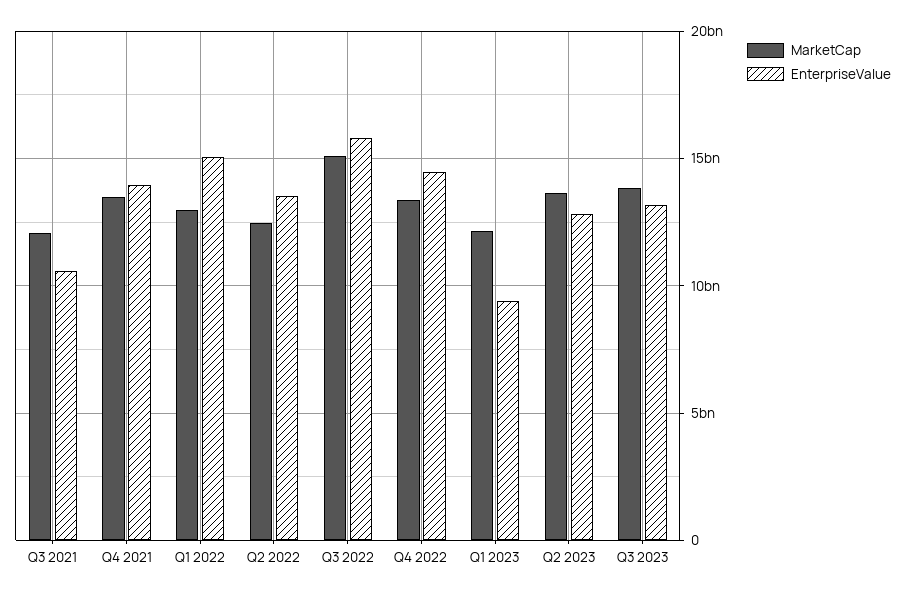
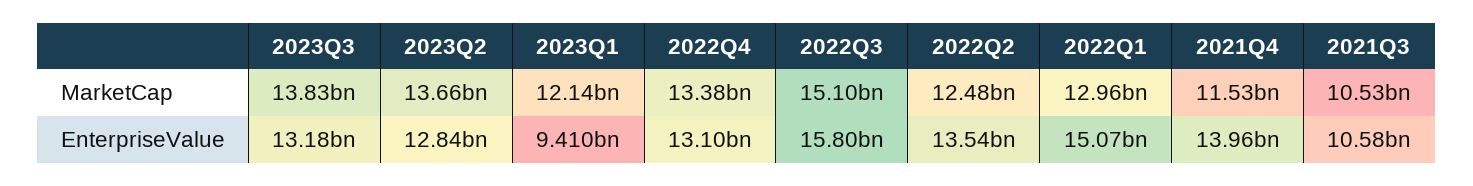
  {
    "MarketCap": {
-     "Q3 2021": 12000000000,
+     "Q3 2021": 10530000000,
-     "Q4 2021": 13500000000,
+     "Q4 2021": 11530000000,
      "Q1 2022": 12960000000,
      "Q2 2022": 12480000000,
      "Q3 2022": 15100000000,
      "Q4 2022": 13380000000,
      "Q1 2023": 12140000000,
      "Q2 2023": 13660000000,
      "Q3 2023": 13830000000
    },
    "EnterpriseValue": {
      "Q3 2021": 10580000000,
      "Q4 2021": 13960000000,
      "Q1 2022": 15070000000,
      "Q2 2022": 13540000000,
      "Q3 2022": 15800000000,
-     "Q4 2022": 14500000000,
+     "Q4 2022": 13100000000,
      "Q1 2023": 9410000000,
      "Q2 2023": 12840000000,
      "Q3 2023": 13180000000
    }
  }

